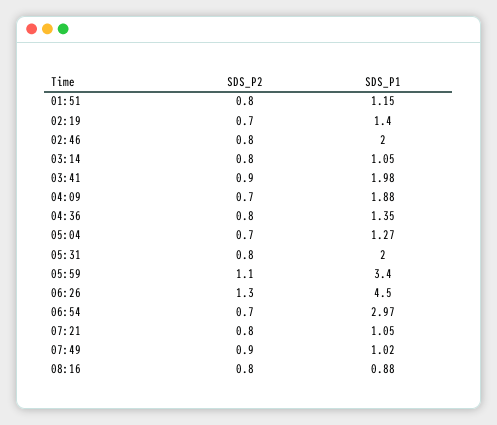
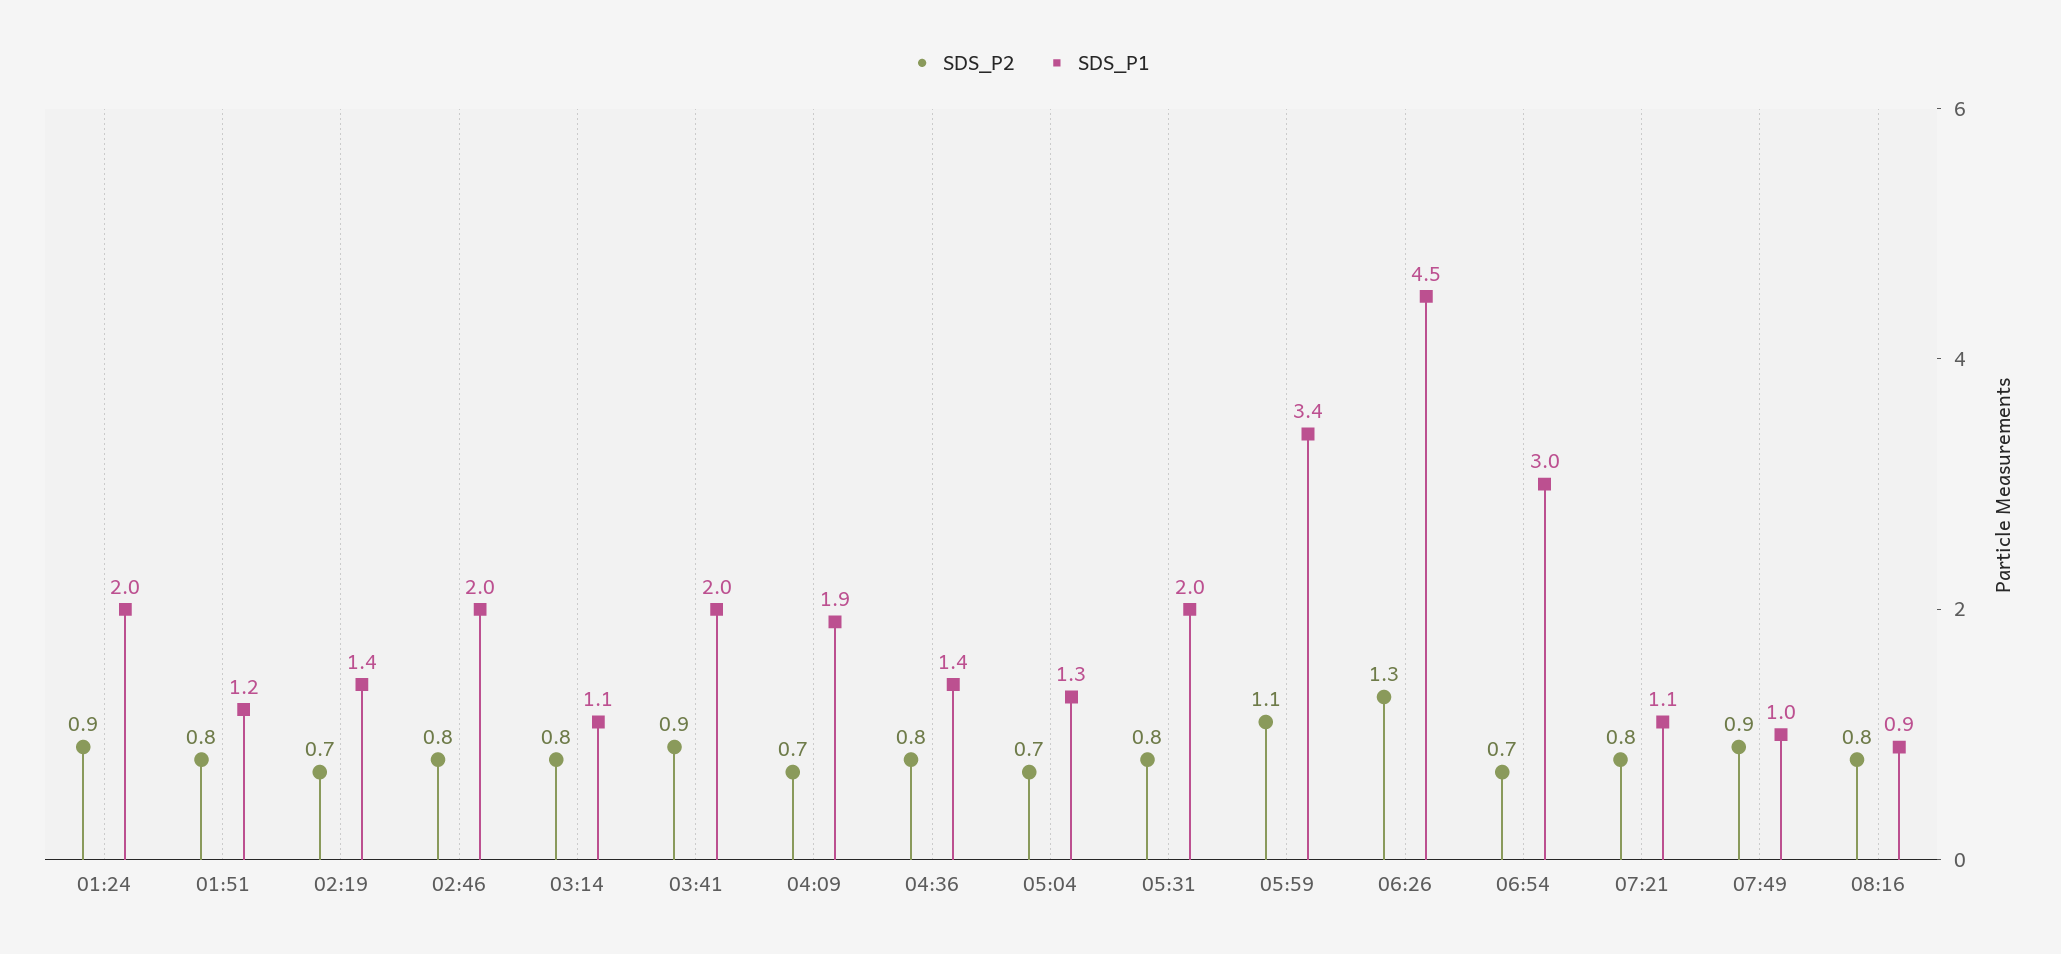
  {
    "SDS_P2": {
      "01:51": 0.8,
      "02:19": 0.7,
      "02:46": 0.8,
      "03:14": 0.8,
      "03:41": 0.9,
      "04:09": 0.7,
      "04:36": 0.8,
      "05:04": 0.7,
      "05:31": 0.8,
      "05:59": 1.1,
      "06:26": 1.3,
      "06:54": 0.7,
      "07:21": 0.8,
      "07:49": 0.9,
-     "08:16": 0.8
+     "08:16": 0.8,
+     "01:24": 0.9
    },
    "SDS_P1": {
      "01:51": 1.15,
      "02:19": 1.4,
      "02:46": 2,
      "03:14": 1.05,
      "03:41": 1.98,
      "04:09": 1.88,
      "04:36": 1.35,
      "05:04": 1.27,
      "05:31": 2,
      "05:59": 3.4,
      "06:26": 4.5,
      "06:54": 2.97,
      "07:21": 1.05,
      "07:49": 1.02,
-     "08:16": 0.88
+     "08:16": 0.88,
+     "01:24": 2
    }
  }

